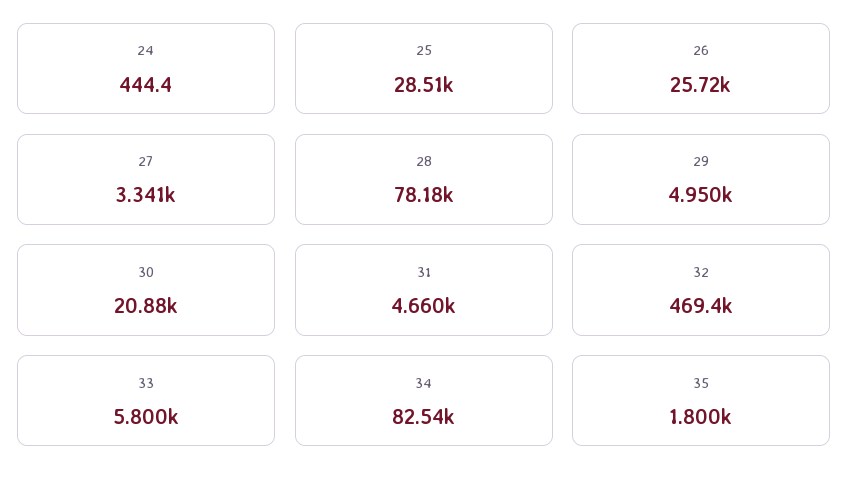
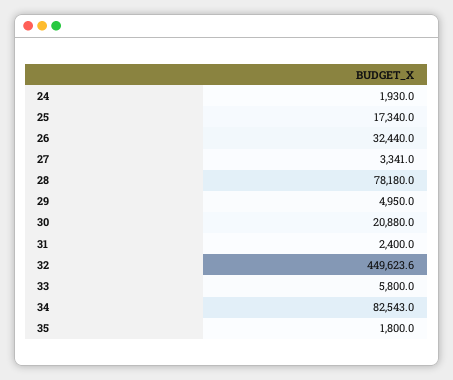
  {
-   "24": 444.4,
+   "24": 1930,
-   "25": 28510,
+   "25": 17340,
-   "26": 25720,
+   "26": 32440,
    "27": 3341,
    "28": 78180,
    "29": 4950,
    "30": 20880,
-   "31": 4660,
+   "31": 2400,
-   "32": 469400,
+   "32": 449623.6,
    "33": 5800,
    "34": 82543,
    "35": 1800
  }

